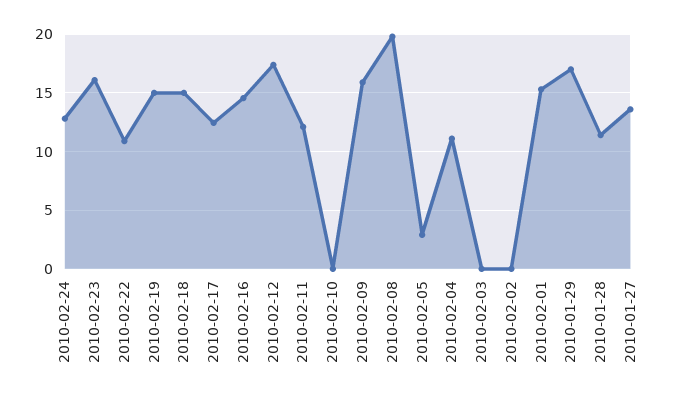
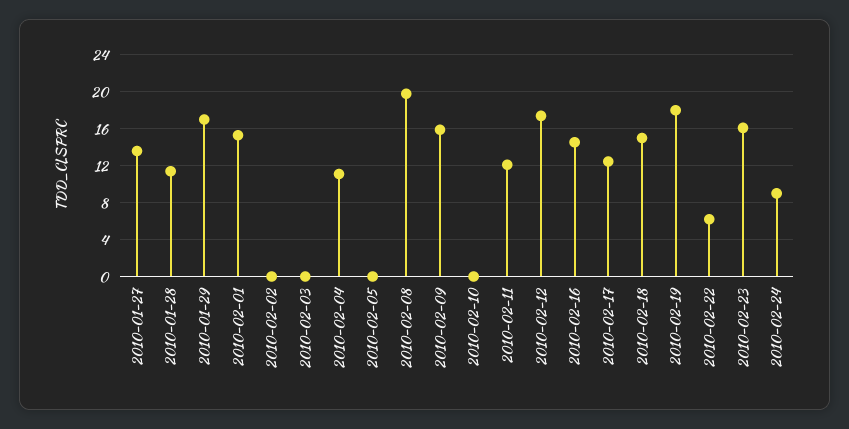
  {
-   "2010-02-24": 13,
+   "2010-02-24": 9,
    "2010-02-23": 16,
-   "2010-02-22": 11,
+   "2010-02-22": 6,
-   "2010-02-19": 15,
+   "2010-02-19": 18,
    "2010-02-18": 15,
    "2010-02-17": 12,
    "2010-02-16": 15,
    "2010-02-12": 17,
    "2010-02-11": 12,
    "2010-02-10": 0,
    "2010-02-09": 16,
    "2010-02-08": 20,
-   "2010-02-05": 3,
+   "2010-02-05": 0,
    "2010-02-04": 11,
    "2010-02-03": 0,
    "2010-02-02": 0,
    "2010-02-01": 15,
    "2010-01-29": 17,
    "2010-01-28": 11,
    "2010-01-27": 14
  }

